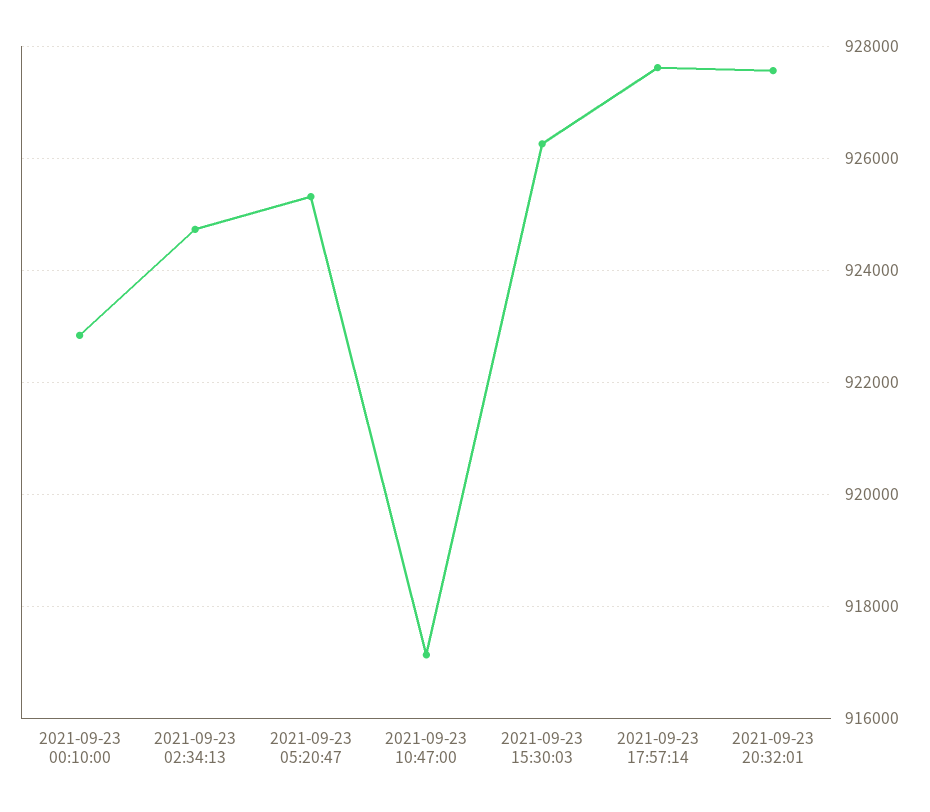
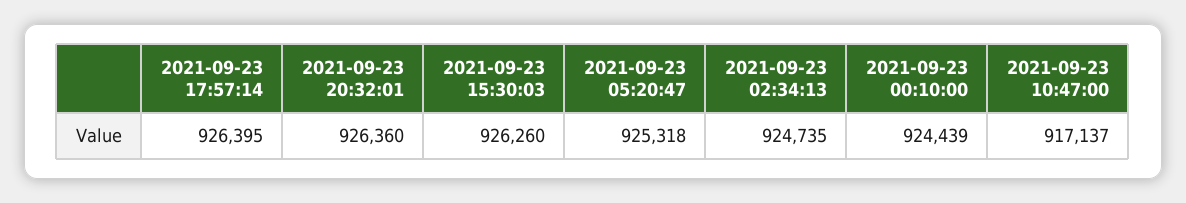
  {
-   "2021-09-23 00:10:00": 922800,
+   "2021-09-23 00:10:00": 924439,
    "2021-09-23 02:34:13": 924735,
    "2021-09-23 05:20:47": 925318,
    "2021-09-23 10:47:00": 917137,
    "2021-09-23 15:30:03": 926260,
-   "2021-09-23 17:57:14": 927600,
+   "2021-09-23 17:57:14": 926395,
-   "2021-09-23 20:32:01": 927600
+   "2021-09-23 20:32:01": 926360
  }

